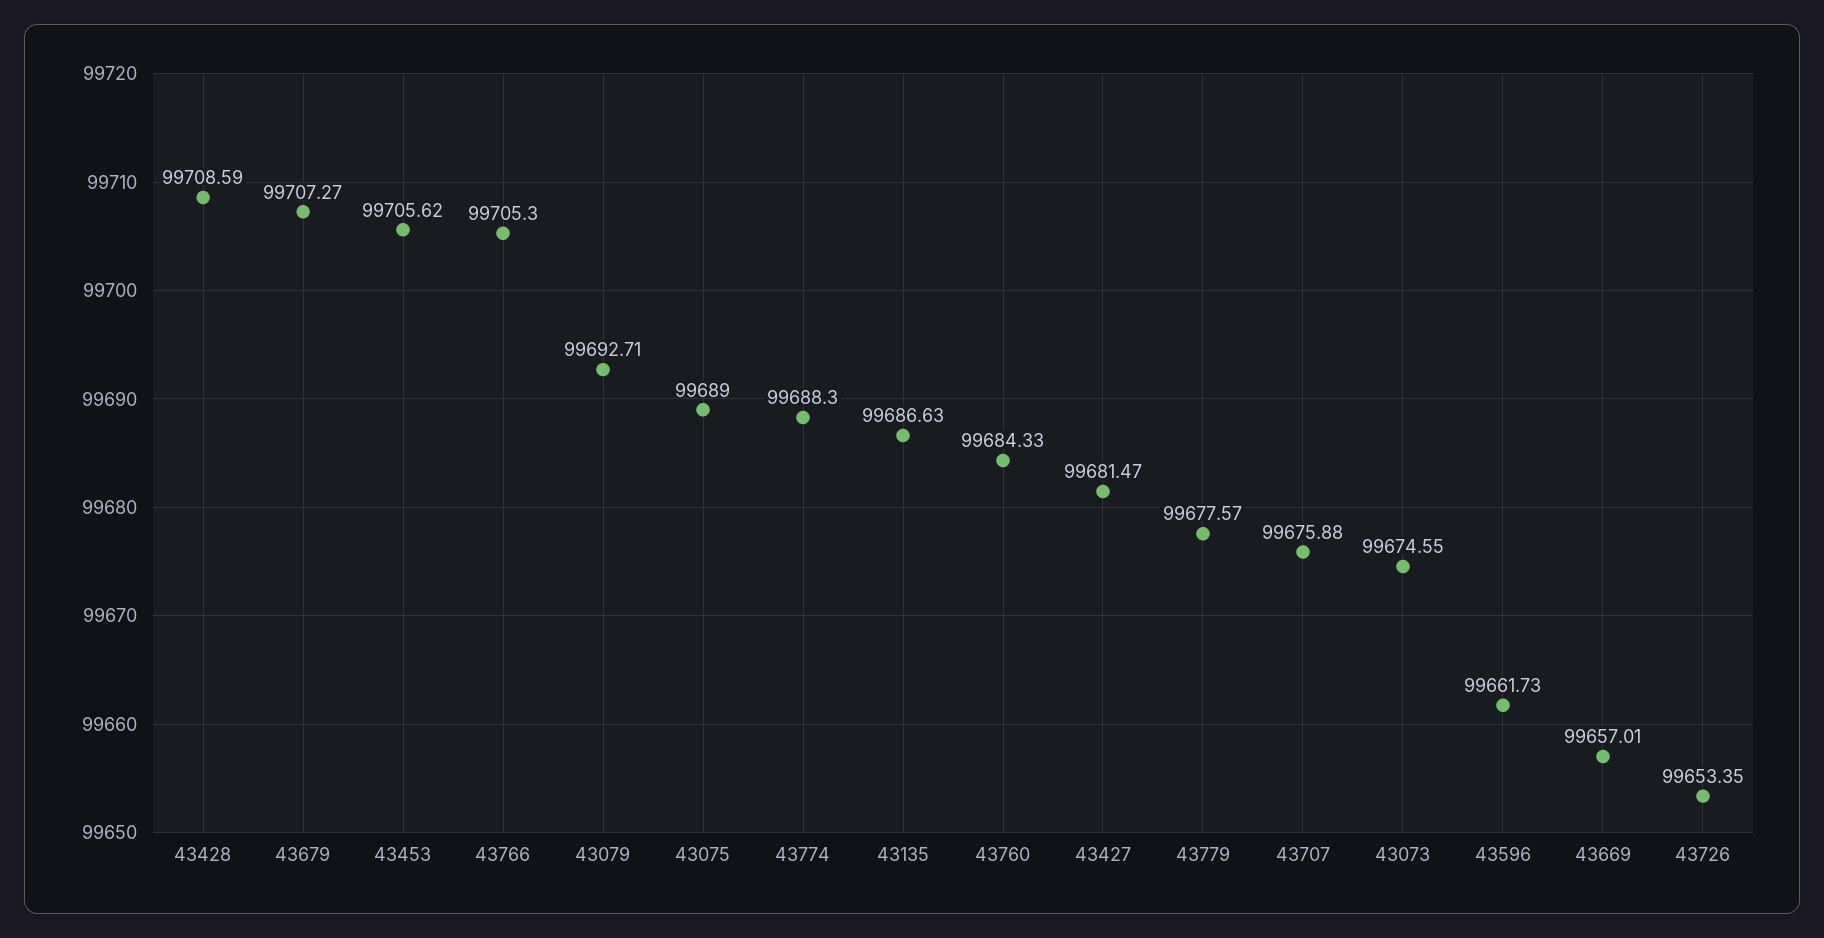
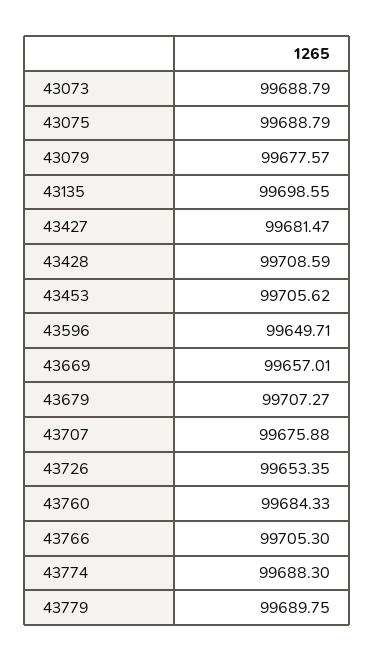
  {
    "43428": 99708.59,
    "43679": 99707.27,
    "43453": 99705.62,
    "43766": 99705.3,
-   "43079": 99692.71,
+   "43079": 99677.57,
-   "43075": 99689,
+   "43075": 99688.79,
    "43774": 99688.3,
-   "43135": 99686.63,
+   "43135": 99698.55,
    "43760": 99684.33,
    "43427": 99681.47,
-   "43779": 99677.57,
+   "43779": 99689.75,
    "43707": 99675.88,
-   "43073": 99674.55,
+   "43073": 99688.79,
-   "43596": 99661.73,
+   "43596": 99649.71,
    "43669": 99657.01,
    "43726": 99653.35
  }

